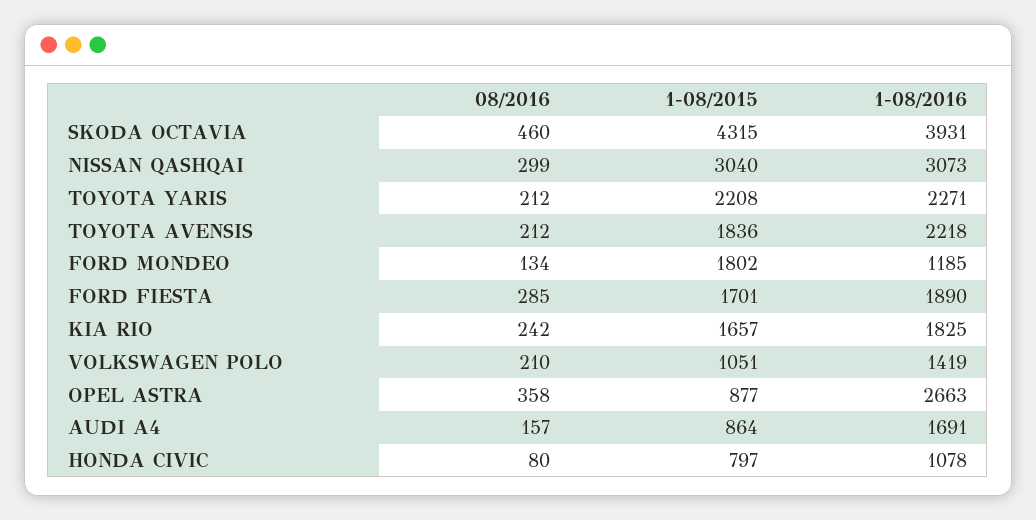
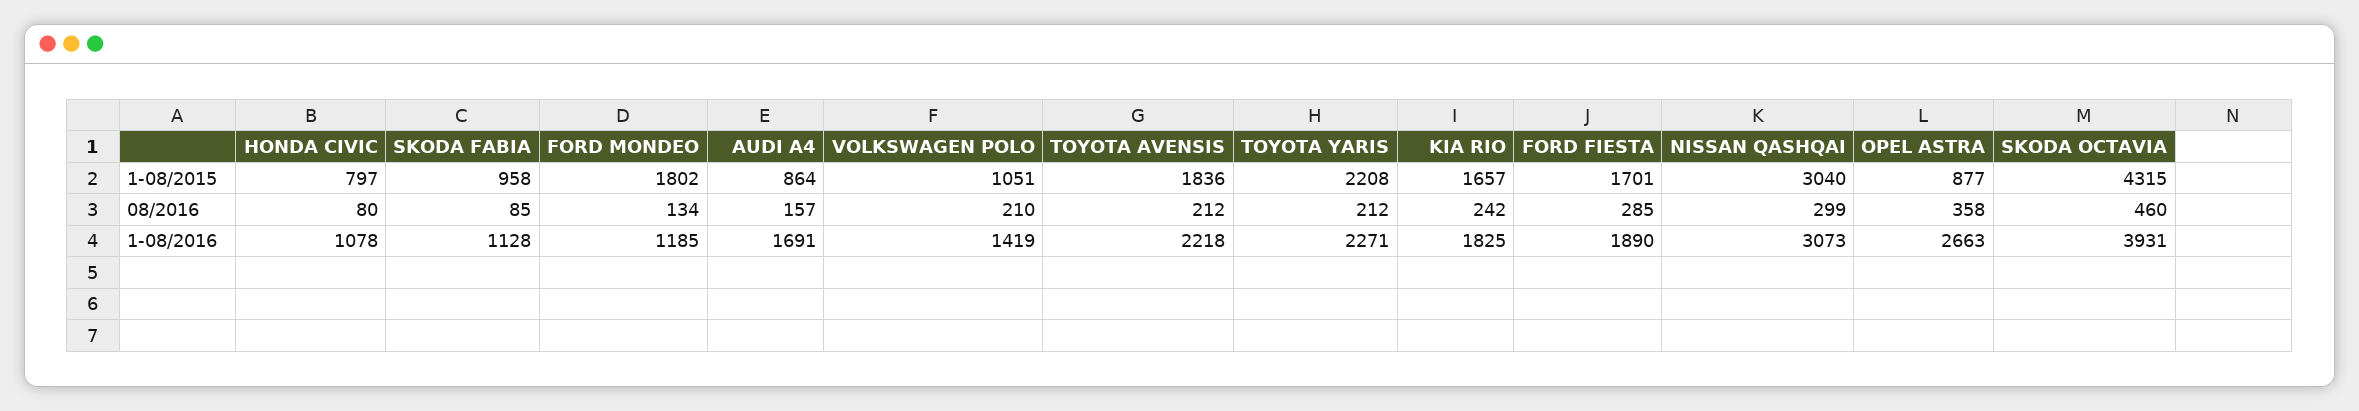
  {
    "08/2016": {
      "SKODA OCTAVIA": 460,
      "NISSAN QASHQAI": 299,
      "TOYOTA YARIS": 212,
      "TOYOTA AVENSIS": 212,
      "FORD MONDEO": 134,
      "FORD FIESTA": 285,
      "KIA RIO": 242,
      "VOLKSWAGEN POLO": 210,
      "OPEL ASTRA": 358,
      "AUDI A4": 157,
-     "HONDA CIVIC": 80
+     "HONDA CIVIC": 80,
+     "SKODA FABIA": 85
    },
    "1-08/2015": {
      "SKODA OCTAVIA": 4315,
      "NISSAN QASHQAI": 3040,
      "TOYOTA YARIS": 2208,
      "TOYOTA AVENSIS": 1836,
      "FORD MONDEO": 1802,
      "FORD FIESTA": 1701,
      "KIA RIO": 1657,
      "VOLKSWAGEN POLO": 1051,
      "OPEL ASTRA": 877,
      "AUDI A4": 864,
-     "HONDA CIVIC": 797
+     "HONDA CIVIC": 797,
+     "SKODA FABIA": 958
    },
    "1-08/2016": {
      "SKODA OCTAVIA": 3931,
      "NISSAN QASHQAI": 3073,
      "TOYOTA YARIS": 2271,
      "TOYOTA AVENSIS": 2218,
      "FORD MONDEO": 1185,
      "FORD FIESTA": 1890,
      "KIA RIO": 1825,
      "VOLKSWAGEN POLO": 1419,
      "OPEL ASTRA": 2663,
      "AUDI A4": 1691,
-     "HONDA CIVIC": 1078
+     "HONDA CIVIC": 1078,
+     "SKODA FABIA": 1128
    }
  }

